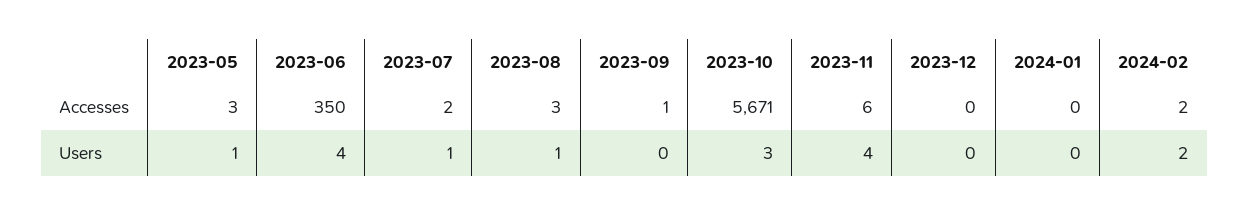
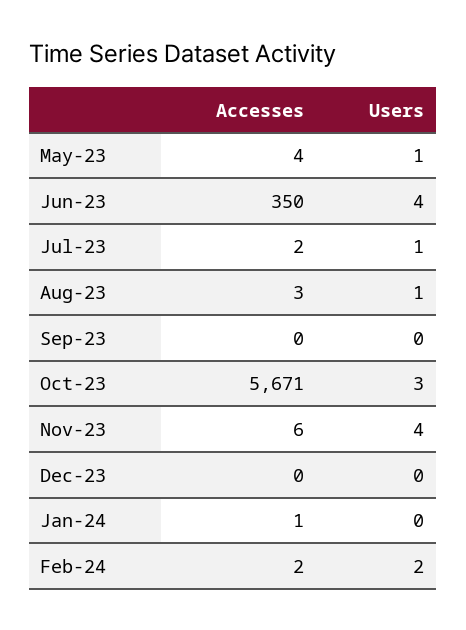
  {
    "2023-05": {
-     "Accesses": 3,
+     "Accesses": 4,
      "Users": 1
    },
    "2023-06": {
      "Accesses": 350,
      "Users": 4
    },
    "2023-07": {
      "Accesses": 2,
      "Users": 1
    },
    "2023-08": {
      "Accesses": 3,
      "Users": 1
    },
    "2023-09": {
-     "Accesses": 1,
+     "Accesses": 0,
      "Users": 0
    },
    "2023-10": {
      "Accesses": 5671,
      "Users": 3
    },
    "2023-11": {
      "Accesses": 6,
      "Users": 4
    },
    "2023-12": {
      "Accesses": 0,
      "Users": 0
    },
    "2024-01": {
-     "Accesses": 0,
+     "Accesses": 1,
      "Users": 0
    },
    "2024-02": {
      "Accesses": 2,
      "Users": 2
    }
  }

